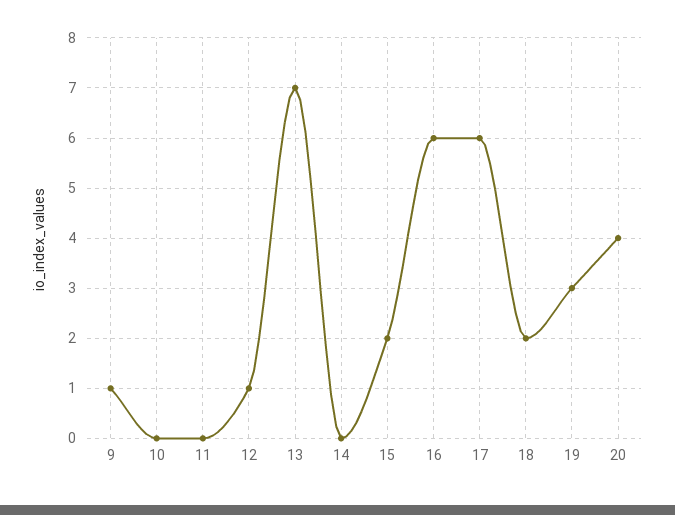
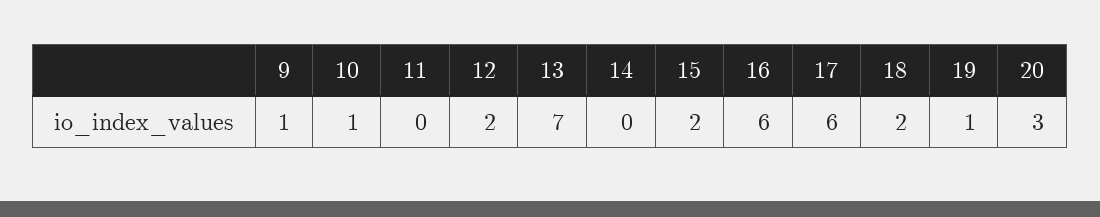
  {
    "9": 1,
-   "10": 0,
+   "10": 1,
    "11": 0,
-   "12": 1,
+   "12": 2,
    "13": 7,
    "14": 0,
    "15": 2,
    "16": 6,
    "17": 6,
    "18": 2,
-   "19": 3,
+   "19": 1,
-   "20": 4
+   "20": 3
  }

